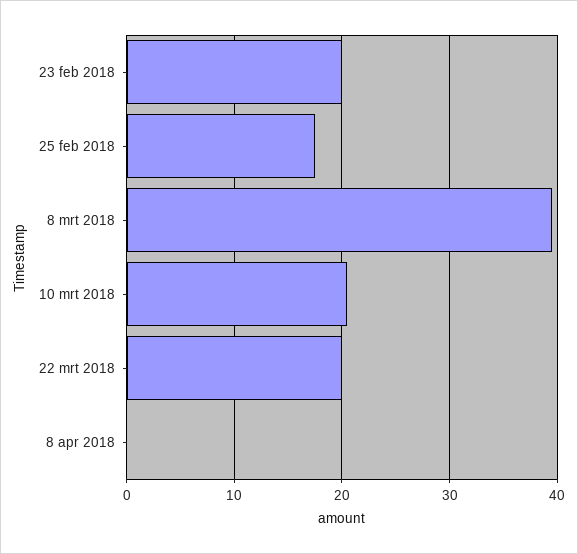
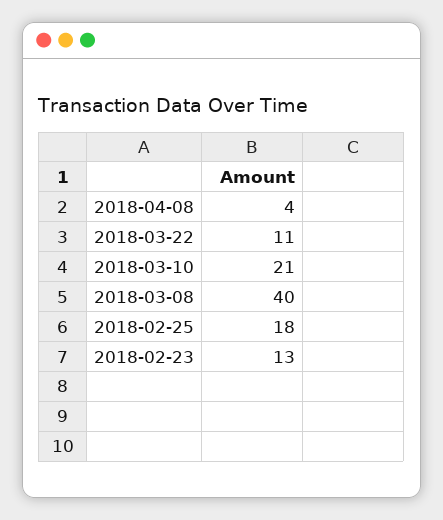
  {
-   "23 feb 2018": 20,
+   "23 feb 2018": 13,
    "25 feb 2018": 18,
    "8 mrt 2018": 40,
    "10 mrt 2018": 21,
-   "22 mrt 2018": 20,
+   "22 mrt 2018": 11,
-   "8 apr 2018": 0
+   "8 apr 2018": 4
  }

